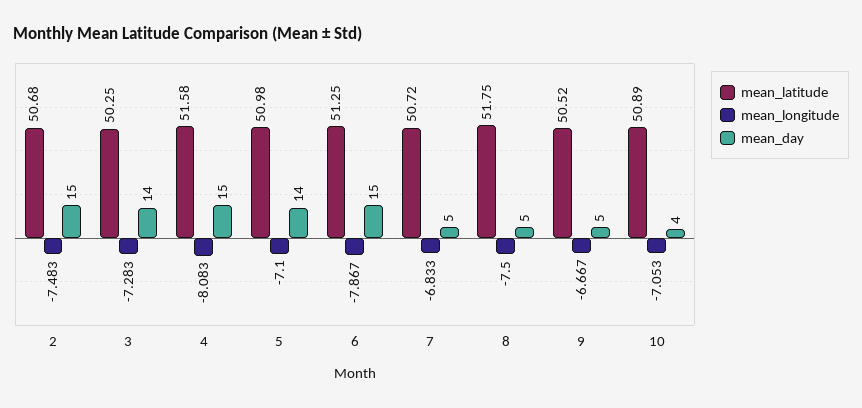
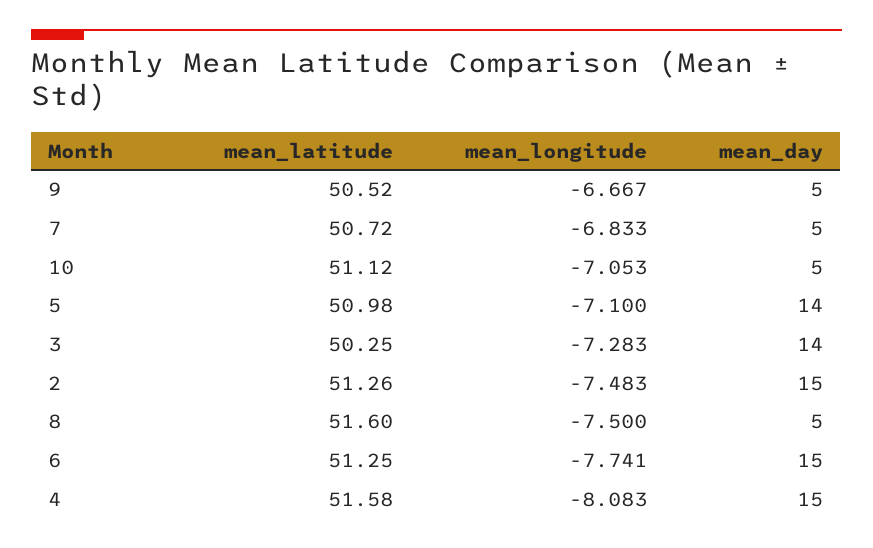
  {
    "mean_latitude": {
-     "2": 50.68,
+     "2": 51.26,
      "3": 50.25,
      "4": 51.58,
      "5": 50.98,
      "6": 51.25,
      "7": 50.72,
-     "8": 51.75,
+     "8": 51.6,
      "9": 50.52,
-     "10": 50.89
+     "10": 51.12
    },
    "mean_longitude": {
      "2": -7.483,
      "3": -7.283,
      "4": -8.083,
      "5": -7.1,
-     "6": -7.867,
+     "6": -7.741,
      "7": -6.833,
      "8": -7.5,
      "9": -6.667,
      "10": -7.053
    },
    "mean_day": {
      "2": 15,
      "3": 14,
      "4": 15,
      "5": 14,
      "6": 15,
      "7": 5,
      "8": 5,
      "9": 5,
-     "10": 4
+     "10": 5
    }
  }

